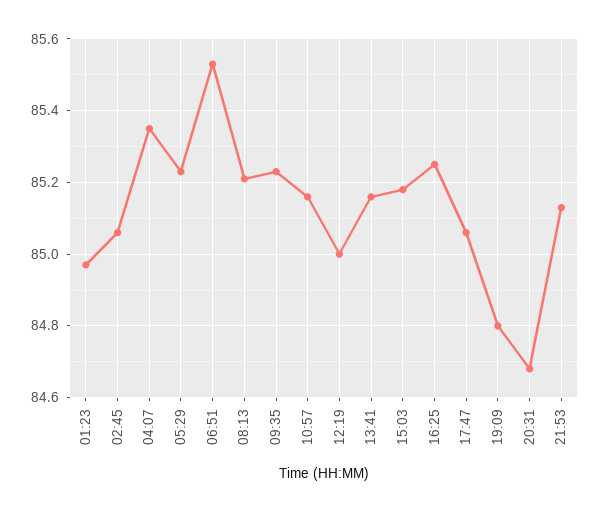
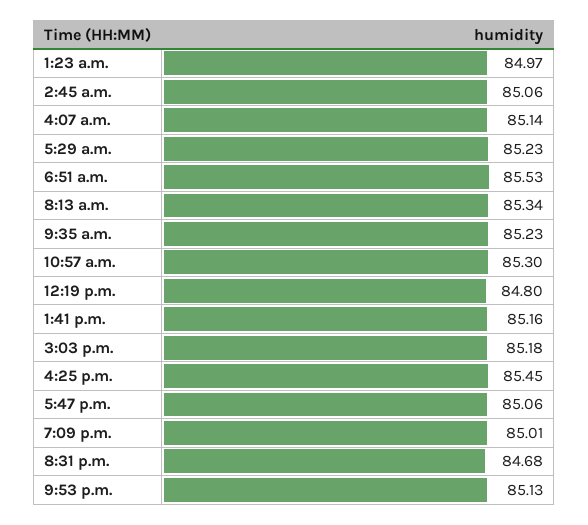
  {
    "01:23": 84.97,
    "02:45": 85.06,
-   "04:07": 85.35,
+   "04:07": 85.14,
    "05:29": 85.23,
    "06:51": 85.53,
-   "08:13": 85.2,
+   "08:13": 85.34,
    "09:35": 85.23,
-   "10:57": 85.15,
+   "10:57": 85.3,
-   "12:19": 85,
+   "12:19": 84.8,
    "13:41": 85.16,
    "15:03": 85.18,
-   "16:25": 85.25,
+   "16:25": 85.45,
    "17:47": 85.06,
-   "19:09": 84.8,
+   "19:09": 85.01,
    "20:31": 84.68,
    "21:53": 85.13
  }

